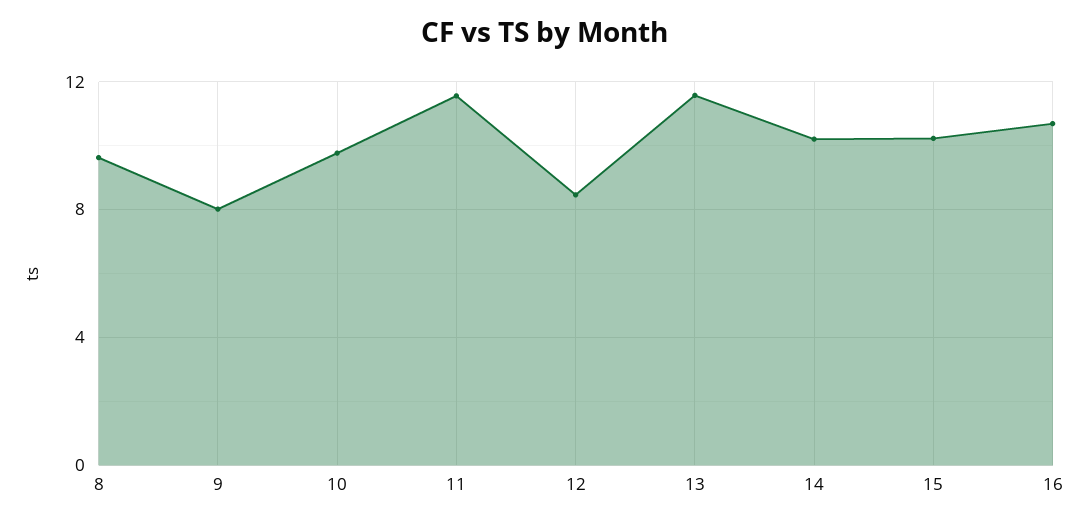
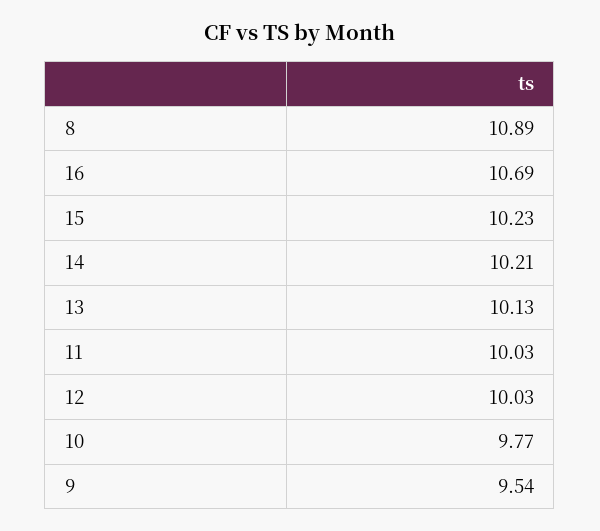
  {
-   "8": 9.5,
+   "8": 10.89,
-   "9": 8,
+   "9": 9.54,
    "10": 9.77,
-   "11": 11.5,
+   "11": 10.03,
-   "12": 8.5,
+   "12": 10.03,
-   "13": 11.5,
+   "13": 10.13,
    "14": 10.21,
    "15": 10.23,
    "16": 10.69
  }

